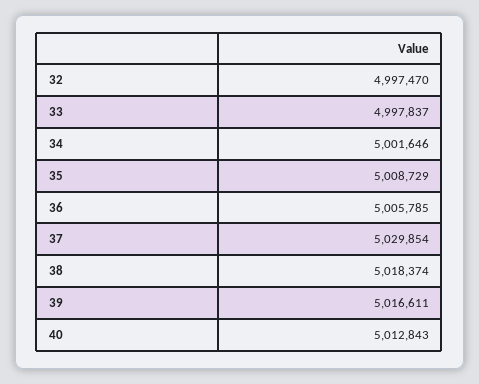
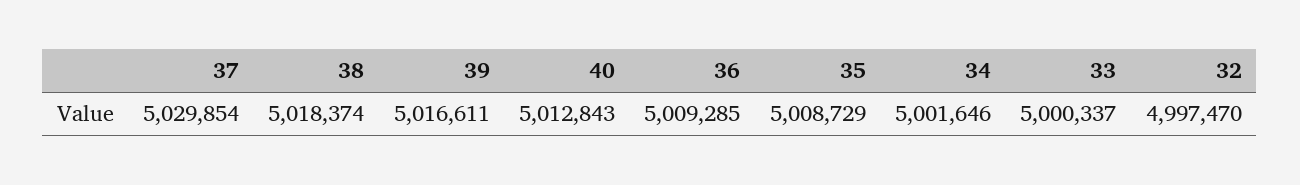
  {
    "32": 4997470,
-   "33": 4997837,
+   "33": 5000337,
    "34": 5001646,
    "35": 5008729,
-   "36": 5005785,
+   "36": 5009285,
    "37": 5029854,
    "38": 5018374,
    "39": 5016611,
    "40": 5012843
  }

